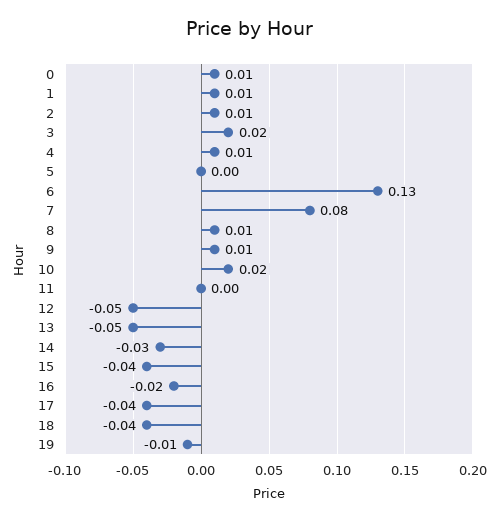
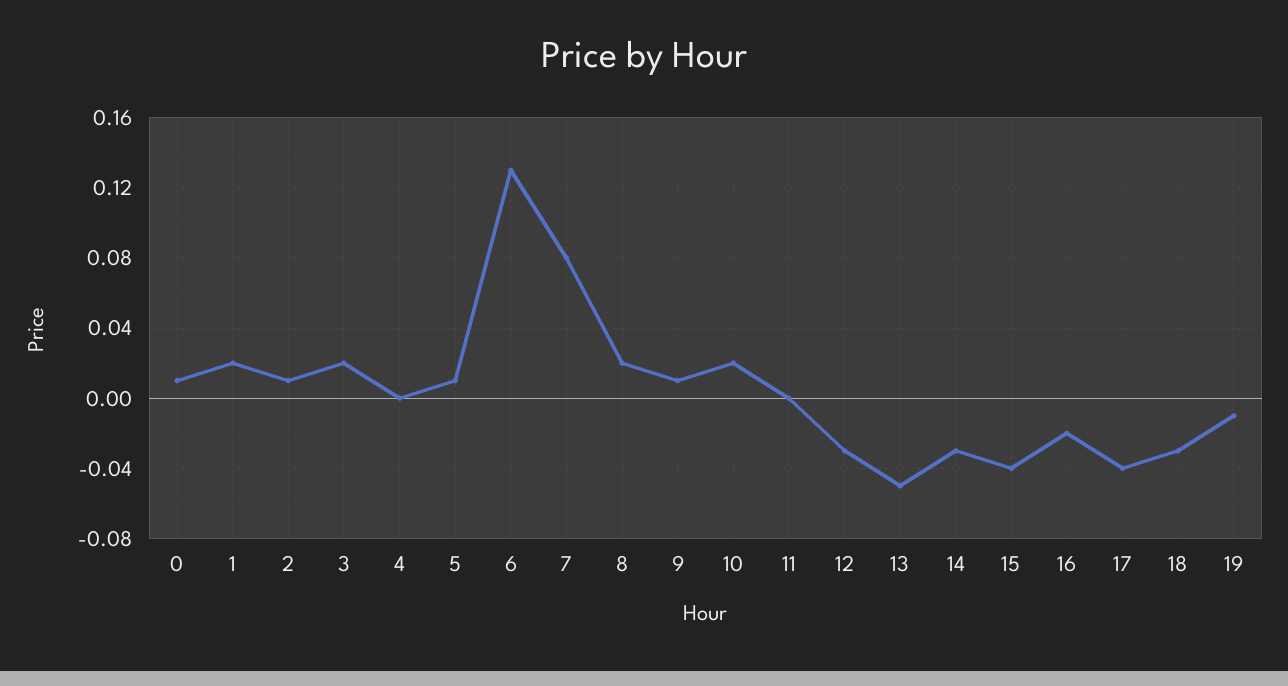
  {
    "0": 0.01,
-   "1": 0.01,
+   "1": 0.02,
    "2": 0.01,
    "3": 0.02,
-   "4": 0.01,
+   "4": 0,
-   "5": 0,
+   "5": 0.01,
    "6": 0.13,
    "7": 0.08,
-   "8": 0.01,
+   "8": 0.02,
    "9": 0.01,
    "10": 0.02,
    "11": 0,
-   "12": -0.05,
+   "12": -0.03,
    "13": -0.05,
    "14": -0.03,
    "15": -0.04,
    "16": -0.02,
    "17": -0.04,
-   "18": -0.04,
+   "18": -0.03,
    "19": -0.01
  }

